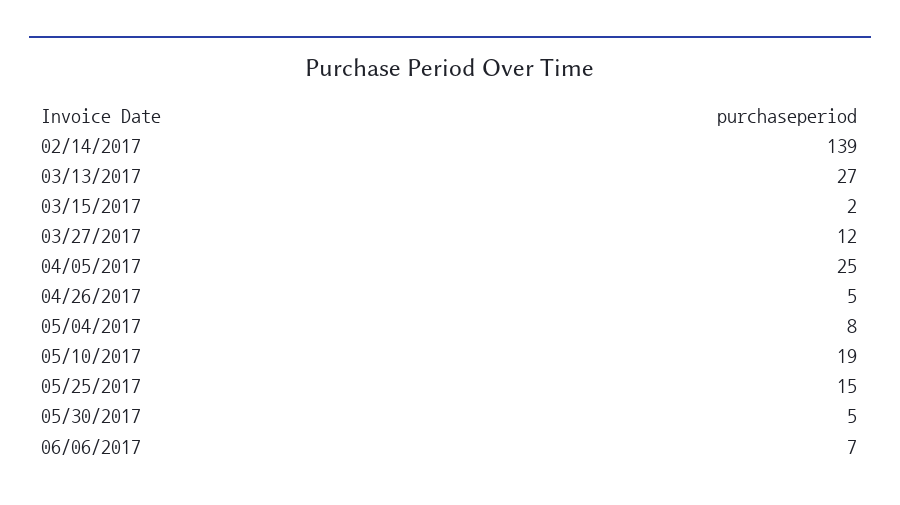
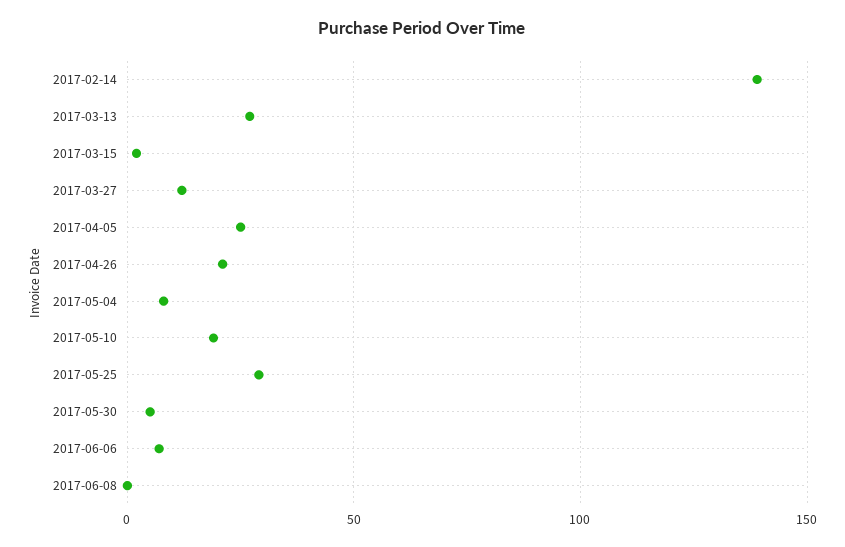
  {
    "02/14/2017": 139,
    "03/13/2017": 27,
    "03/15/2017": 2,
    "03/27/2017": 12,
    "04/05/2017": 25,
-   "04/26/2017": 5,
+   "04/26/2017": 20,
    "05/04/2017": 8,
    "05/10/2017": 19,
-   "05/25/2017": 15,
+   "05/25/2017": 30,
    "05/30/2017": 5,
-   "06/06/2017": 7
+   "06/06/2017": 7,
+   "2017-06-08": 0
  }

